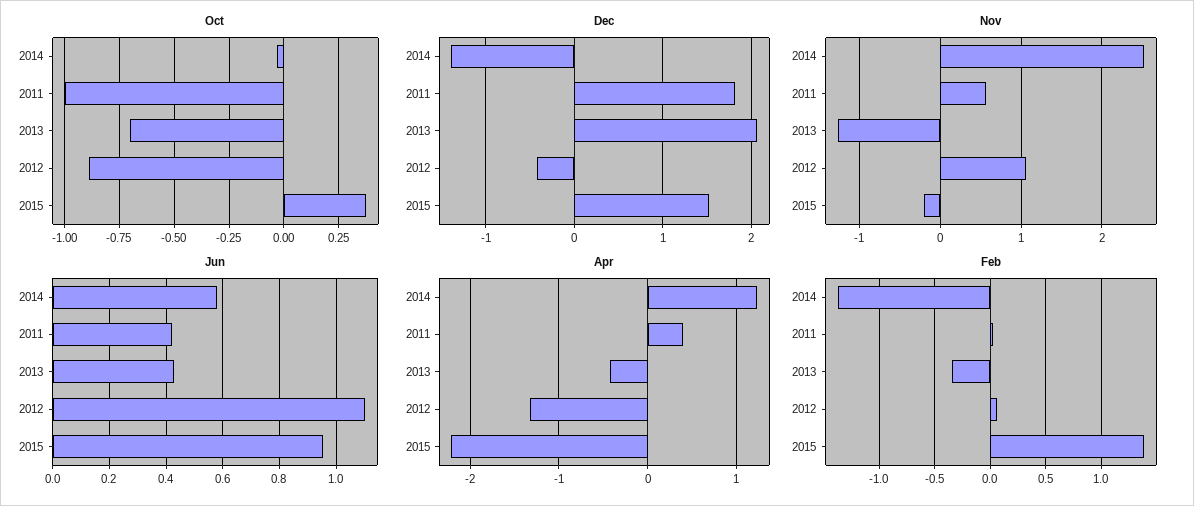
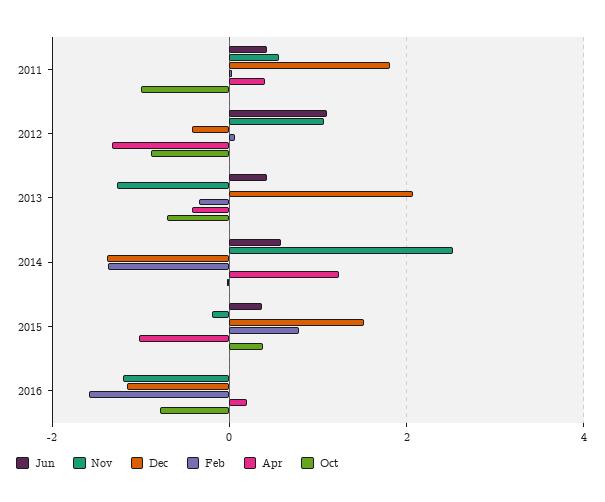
  {
    "Oct": {
      "2014": -0.05,
      "2011": -1,
      "2013": -0.7,
      "2012": -0.9,
-     "2015": 0.4
+     "2015": 0.4,
+     "2016": -0.8
    },
    "Dec": {
      "2014": -1.4,
      "2011": 1.8,
      "2013": 2.1,
      "2012": -0.4,
-     "2015": 1.5
+     "2015": 1.5,
+     "2016": -1.2
    },
    "Nov": {
      "2014": 2.5,
      "2011": 0.6,
      "2013": -1.3,
      "2012": 1.1,
-     "2015": -0.2
+     "2015": -0.2,
+     "2016": -1.2
    },
    "Jun": {
      "2014": 0.575,
      "2011": 0.425,
      "2013": 0.425,
      "2012": 1.1,
-     "2015": 0.95
+     "2015": 0.4,
+     "2016": 0
    },
    "Apr": {
      "2014": 1.2,
      "2011": 0.4,
      "2013": -0.4,
      "2012": -1.3,
-     "2015": -2.2
+     "2015": -1,
+     "2016": 0.2
    },
    "Feb": {
      "2014": -1.4,
      "2011": 0,
      "2013": -0.3,
      "2012": 0.1,
-     "2015": 1.4
+     "2015": 0.8,
+     "2016": -1.6
    }
  }

